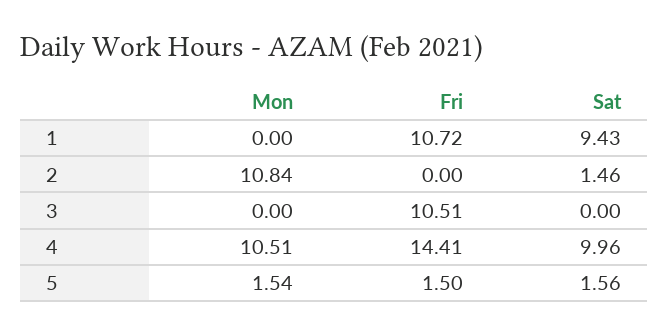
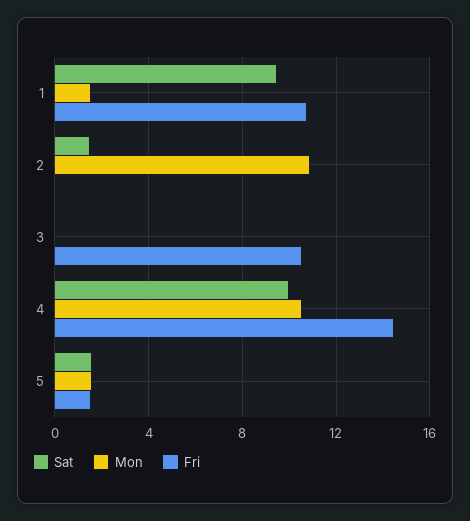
  {
    "Mon": {
-     "1": 0,
+     "1": 1.5,
      "2": 10.84,
      "3": 0,
      "4": 10.51,
      "5": 1.54
    },
    "Fri": {
      "1": 10.72,
      "2": 0,
      "3": 10.51,
      "4": 14.41,
      "5": 1.5
    },
    "Sat": {
      "1": 9.43,
      "2": 1.46,
      "3": 0,
      "4": 9.96,
      "5": 1.56
    }
  }

